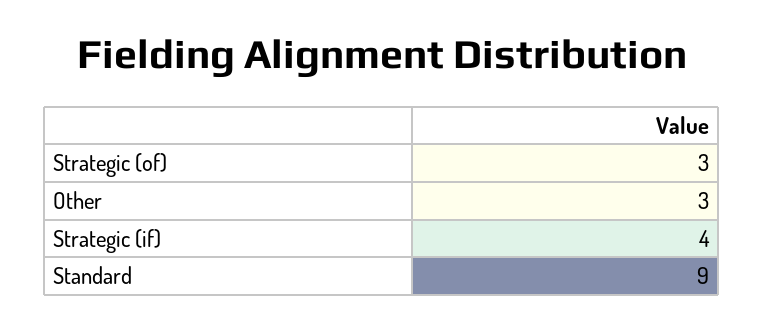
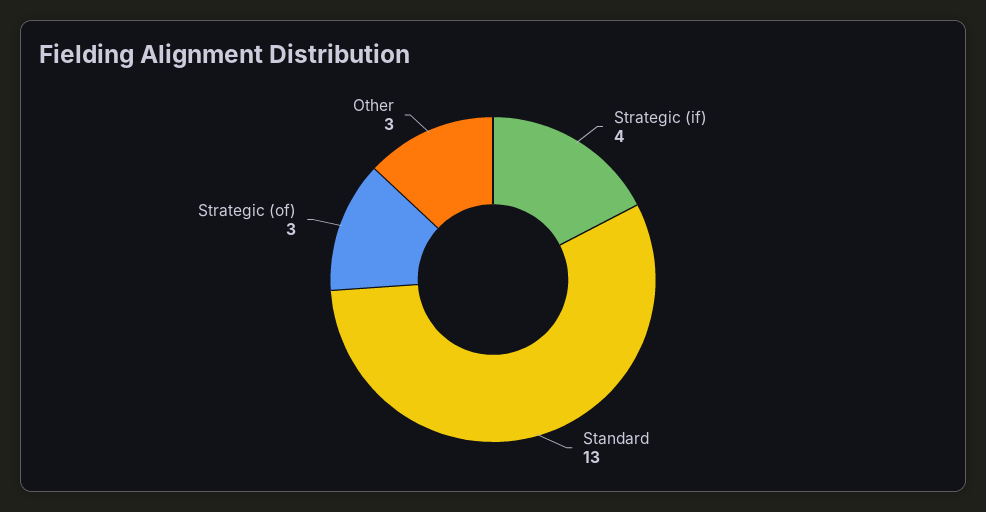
  {
    "Strategic (of)": 3,
    "Other": 3,
    "Strategic (if)": 4,
-   "Standard": 9
+   "Standard": 13
  }

